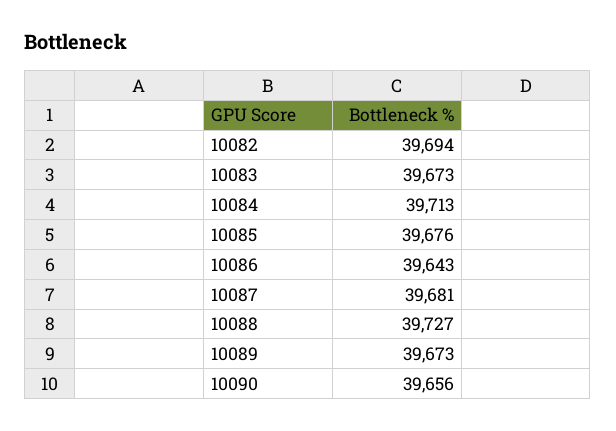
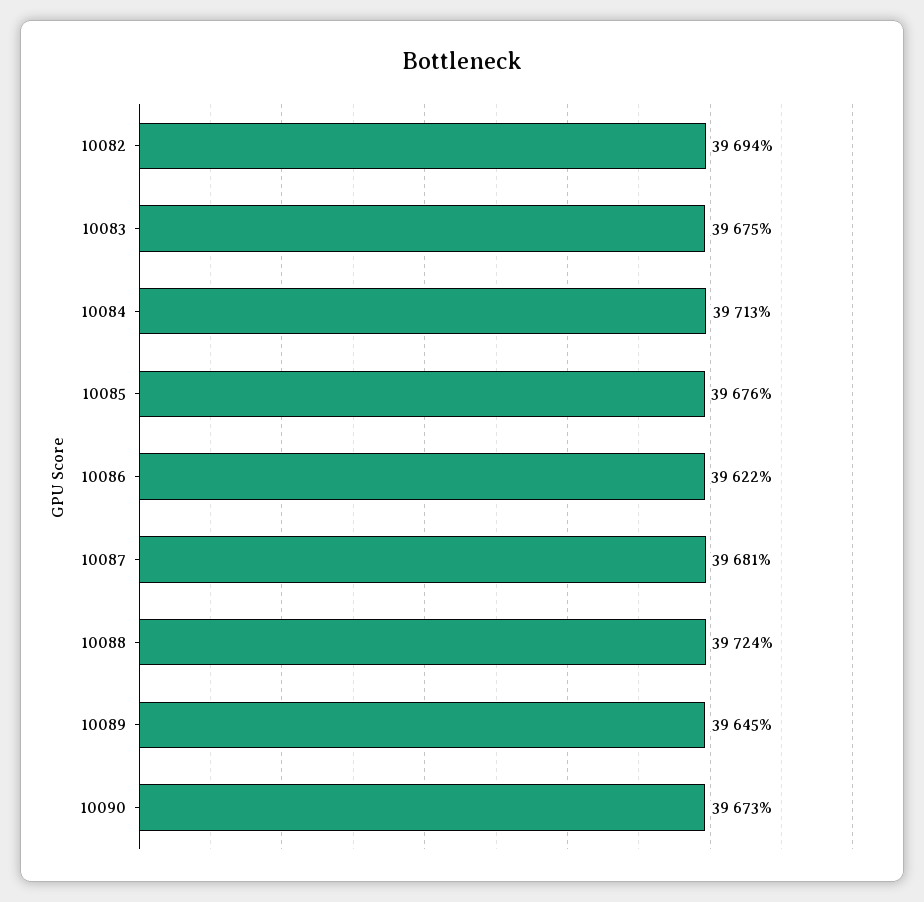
  {
    "10082": 39694,
-   "10083": 39673,
+   "10083": 39675,
    "10084": 39713,
    "10085": 39676,
-   "10086": 39643,
+   "10086": 39622,
    "10087": 39681,
-   "10088": 39727,
+   "10088": 39724,
-   "10089": 39673,
+   "10089": 39645,
-   "10090": 39656
+   "10090": 39673
  }

